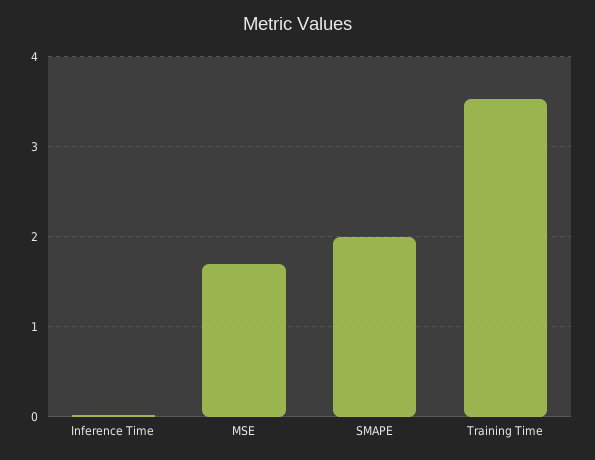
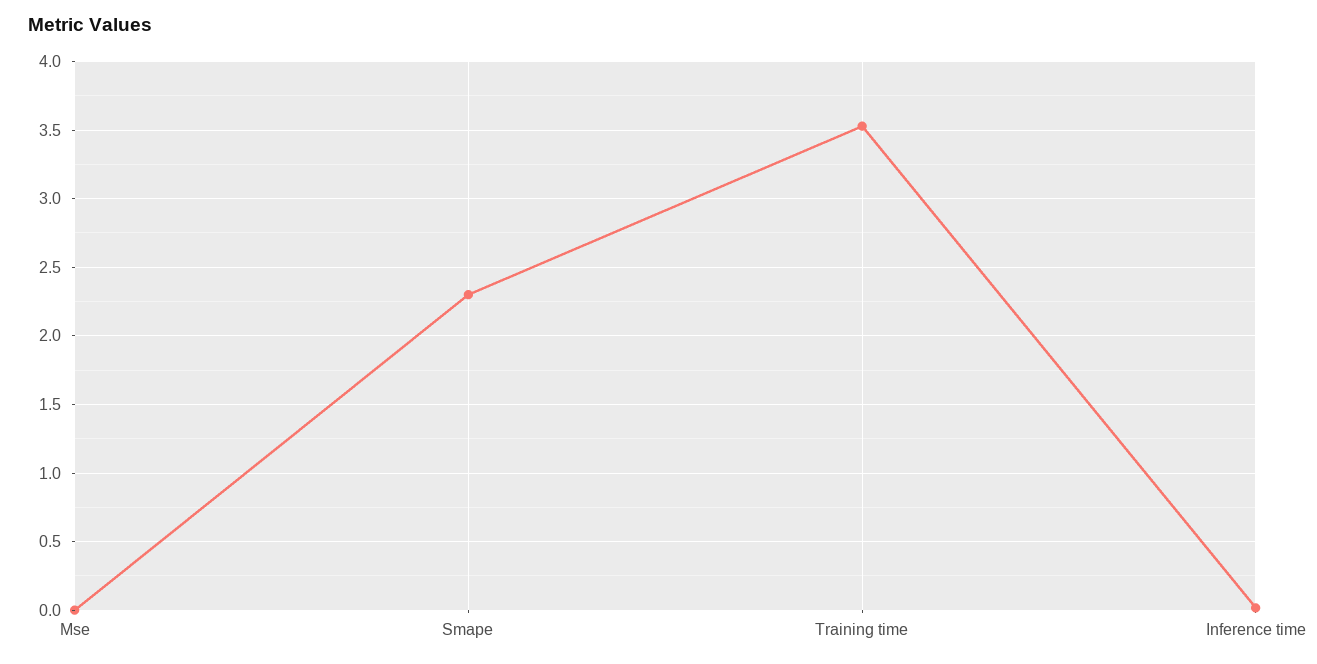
  {
    "Inference Time": 0,
-   "MSE": 1.7,
+   "MSE": 0,
-   "SMAPE": 2,
+   "SMAPE": 2.3,
    "Training Time": 3.55
  }

